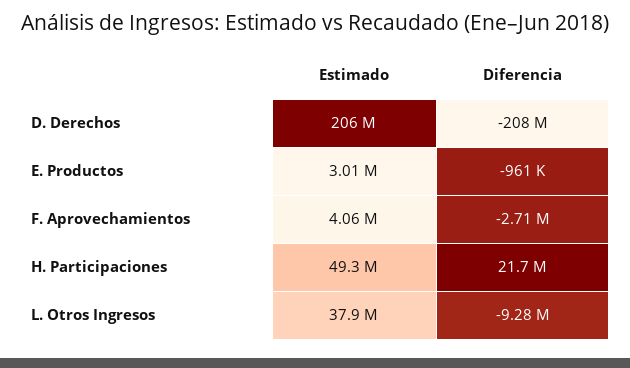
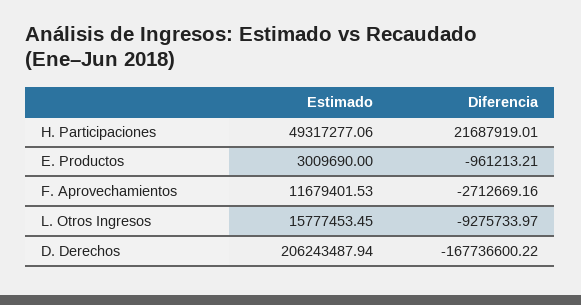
  {
    "Estimado": {
      "D. Derechos": 206243487.94,
      "E. Productos": 3009690,
-     "F. Aprovechamientos": 4060000,
+     "F. Aprovechamientos": 11679401.53,
      "H. Participaciones": 49317277.06,
-     "L. Otros Ingresos": 37900000
+     "L. Otros Ingresos": 15777453.45
    },
    "Diferencia": {
-     "D. Derechos": -208000000,
+     "D. Derechos": -167736600.22,
      "E. Productos": -961213.21,
      "F. Aprovechamientos": -2712669.16,
      "H. Participaciones": 21687919.01,
      "L. Otros Ingresos": -9275733.97
    }
  }

